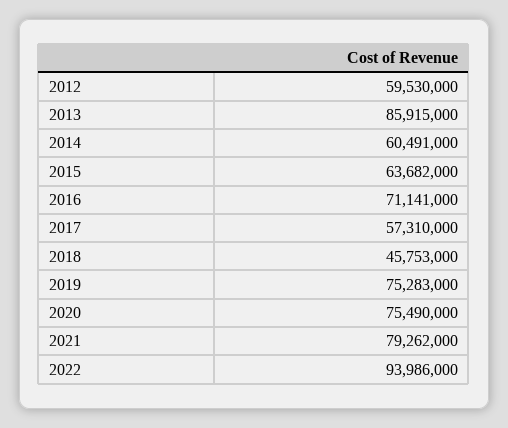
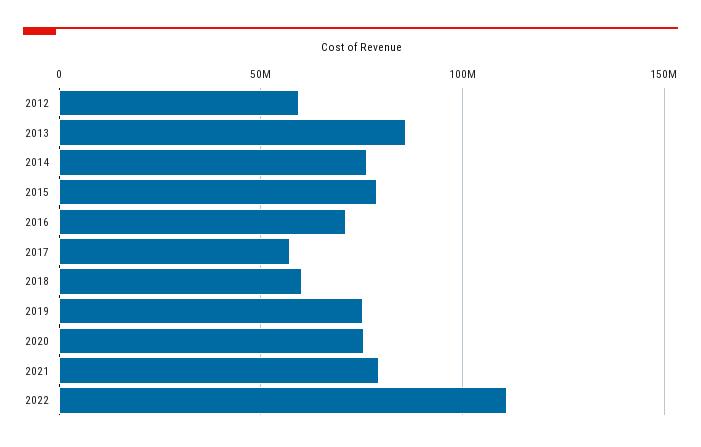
  {
    "2012": 59530000,
    "2013": 85915000,
-   "2014": 60491000,
+   "2014": 75000000,
-   "2015": 63682000,
+   "2015": 80000000,
    "2016": 71141000,
    "2017": 57310000,
-   "2018": 45753000,
+   "2018": 60000000,
    "2019": 75283000,
    "2020": 75490000,
    "2021": 79262000,
-   "2022": 93986000
+   "2022": 110000000
  }

